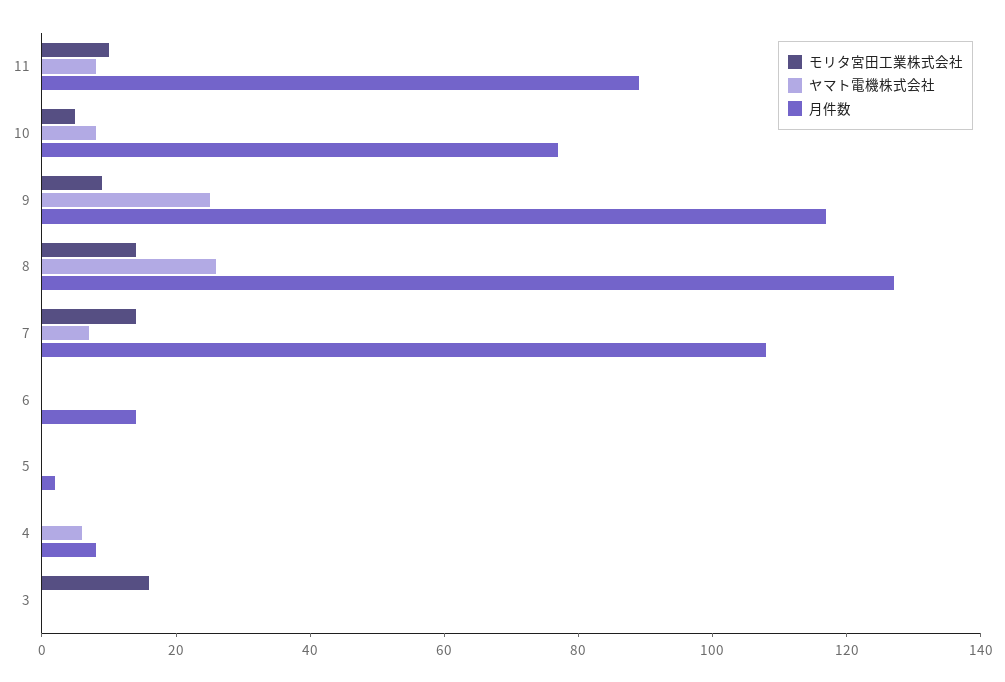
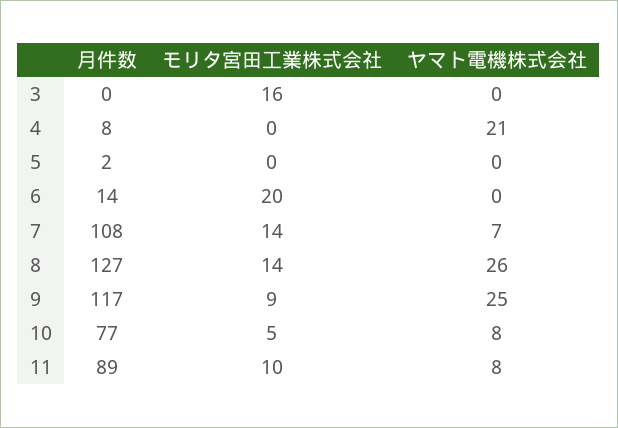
  {
    "モリタ宮田工業株式会社": {
      "11": 10,
      "10": 5,
      "9": 9,
      "8": 14,
      "7": 14,
-     "6": 0,
+     "6": 20,
      "5": 0,
      "4": 0,
      "3": 16
    },
    "ヤマト電機株式会社": {
      "11": 8,
      "10": 8,
      "9": 25,
      "8": 26,
      "7": 7,
      "6": 0,
      "5": 0,
-     "4": 5,
+     "4": 21,
      "3": 0
    },
    "月件数": {
      "11": 89,
      "10": 77,
      "9": 117,
      "8": 127,
      "7": 108,
      "6": 14,
      "5": 2,
      "4": 8,
      "3": 0
    }
  }

